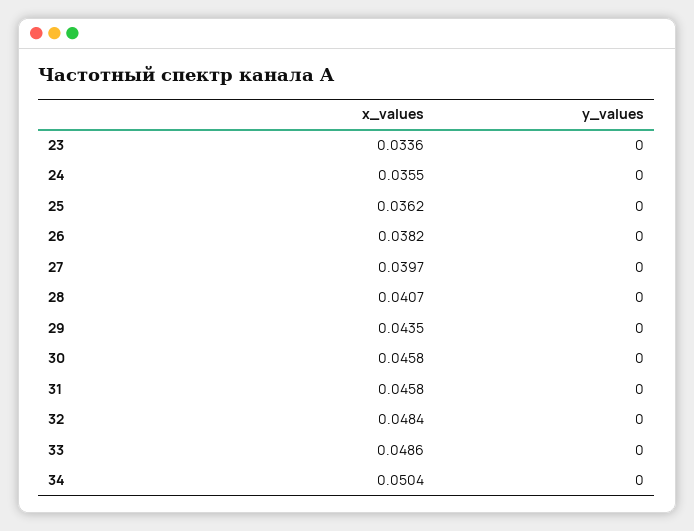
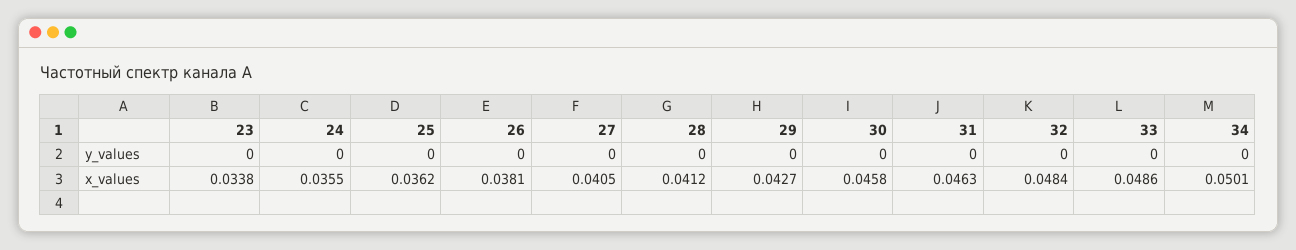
  {
    "x_values": {
-     "23": 0.0336,
+     "23": 0.0338,
      "24": 0.0355,
      "25": 0.0362,
-     "26": 0.0382,
+     "26": 0.0381,
-     "27": 0.0397,
+     "27": 0.0405,
-     "28": 0.0407,
+     "28": 0.0412,
-     "29": 0.0435,
+     "29": 0.0427,
      "30": 0.0458,
-     "31": 0.0458,
+     "31": 0.0463,
      "32": 0.0484,
      "33": 0.0486,
-     "34": 0.0504
+     "34": 0.0501
    },
    "y_values": {
      "23": 0,
      "24": 0,
      "25": 0,
      "26": 0,
      "27": 0,
      "28": 0,
      "29": 0,
      "30": 0,
      "31": 0,
      "32": 0,
      "33": 0,
      "34": 0
    }
  }

